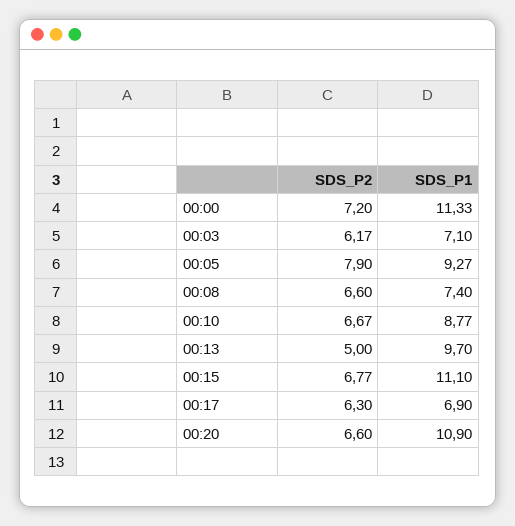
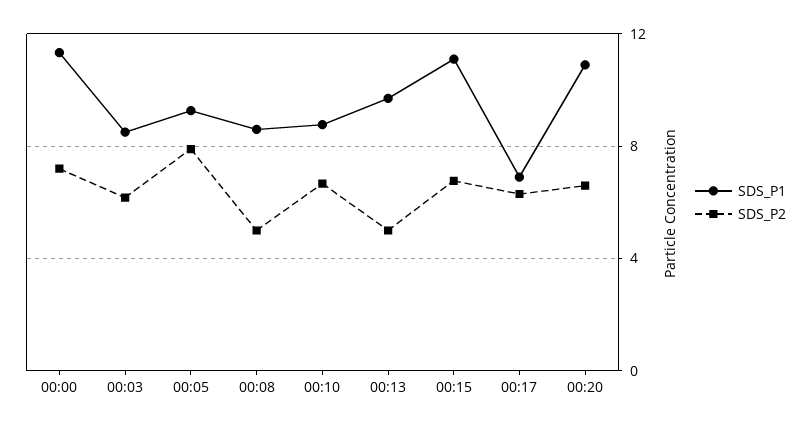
  {
    "SDS_P2": {
      "00:00": 7.2,
      "00:03": 6.17,
      "00:05": 7.9,
-     "00:08": 6.6,
+     "00:08": 5,
      "00:10": 6.67,
      "00:13": 5,
      "00:15": 6.77,
      "00:17": 6.3,
      "00:20": 6.6
    },
    "SDS_P1": {
      "00:00": 11.33,
-     "00:03": 7.1,
+     "00:03": 8.5,
      "00:05": 9.27,
-     "00:08": 7.4,
+     "00:08": 8.5,
      "00:10": 8.77,
      "00:13": 9.7,
      "00:15": 11.1,
      "00:17": 6.9,
      "00:20": 10.9
    }
  }

